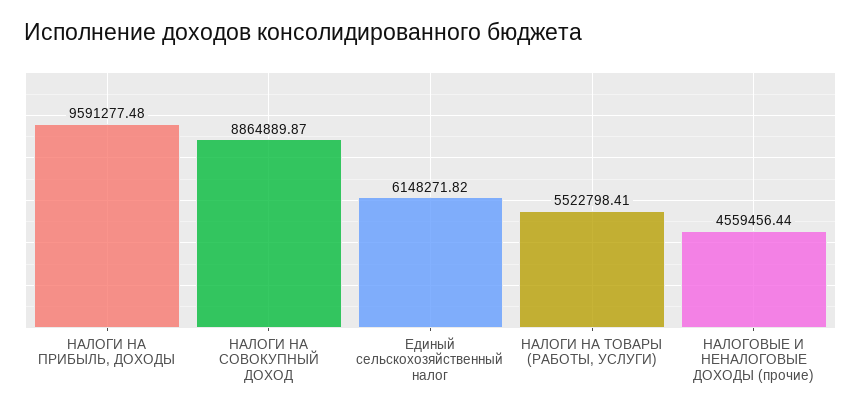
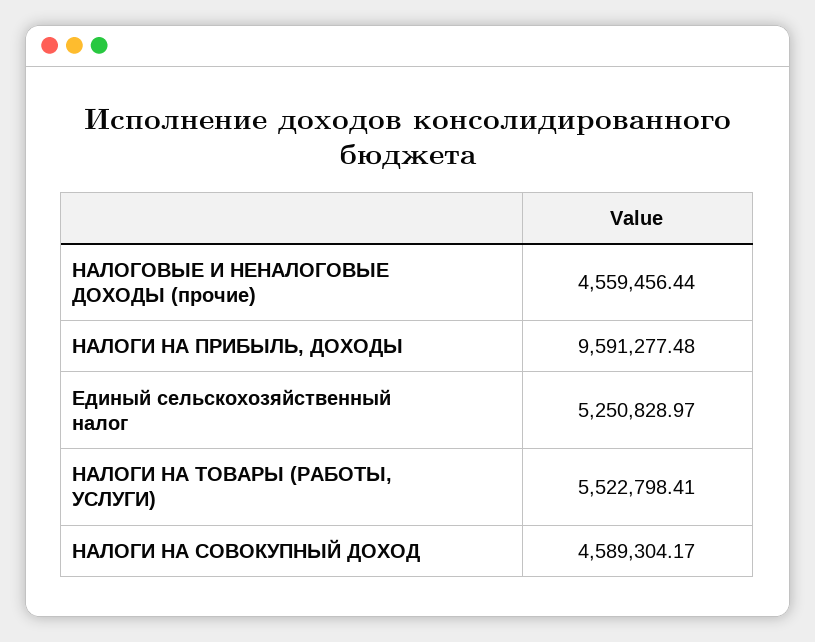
  {
    "НАЛОГИ НА ПРИБЫЛЬ, ДОХОДЫ": 9591277.48,
-   "НАЛОГИ НА СОВОКУПНЫЙ ДОХОД": 8864889.87,
+   "НАЛОГИ НА СОВОКУПНЫЙ ДОХОД": 4589304.17,
-   "Единый сельскохозяйственный налог": 6148271.82,
+   "Единый сельскохозяйственный налог": 5250828.97,
    "НАЛОГИ НА ТОВАРЫ (РАБОТЫ, УСЛУГИ)": 5522798.41,
    "НАЛОГОВЫЕ И НЕНАЛОГОВЫЕ ДОХОДЫ (прочие)": 4559456.44
  }

